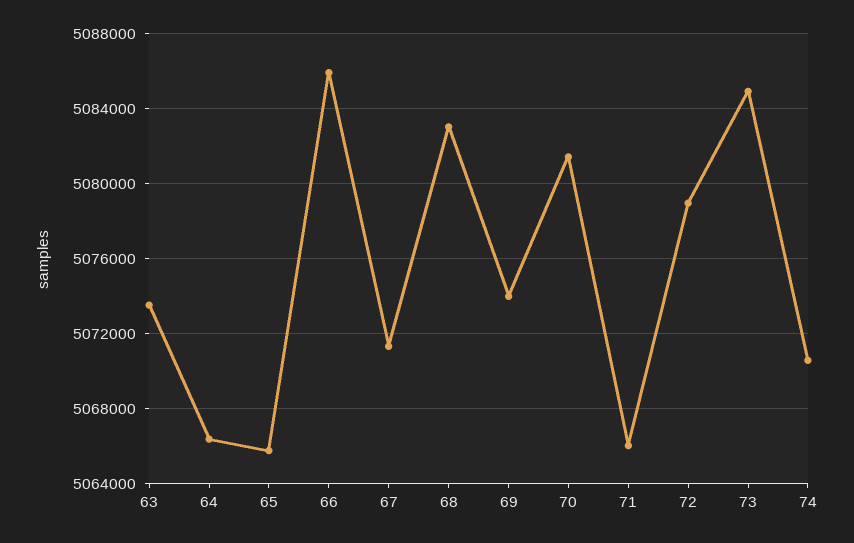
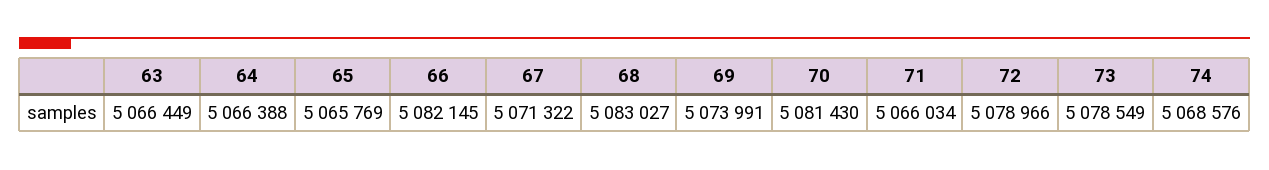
  {
-   "63": 5073500,
+   "63": 5066449,
    "64": 5066388,
    "65": 5065769,
-   "66": 5086000,
+   "66": 5082145,
    "67": 5071322,
    "68": 5083027,
    "69": 5073991,
    "70": 5081430,
    "71": 5066034,
    "72": 5078966,
-   "73": 5085000,
+   "73": 5078549,
-   "74": 5070500
+   "74": 5068576
  }

